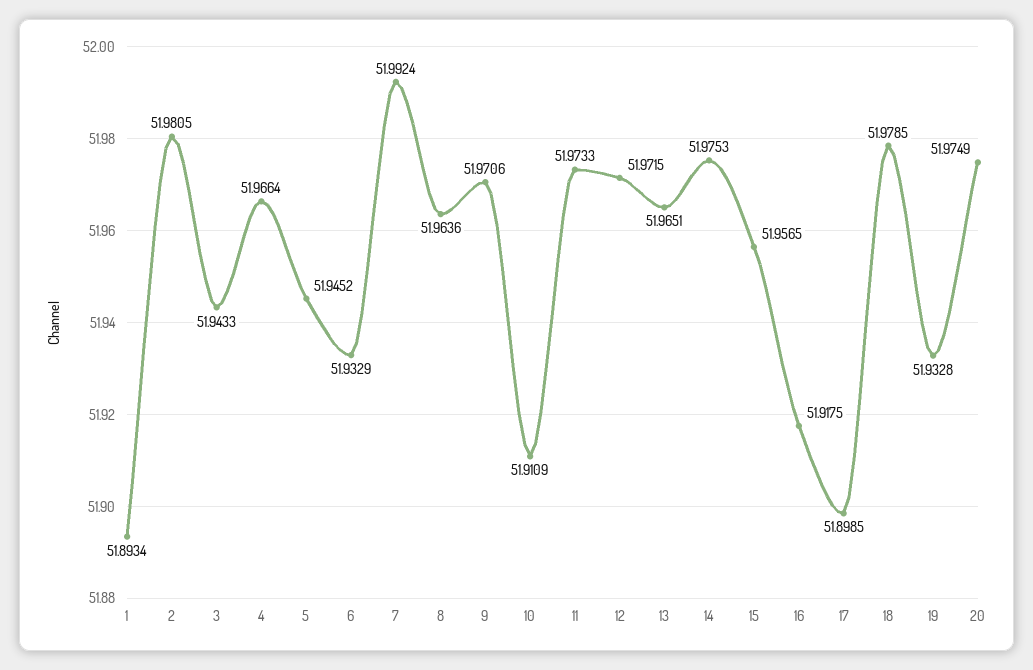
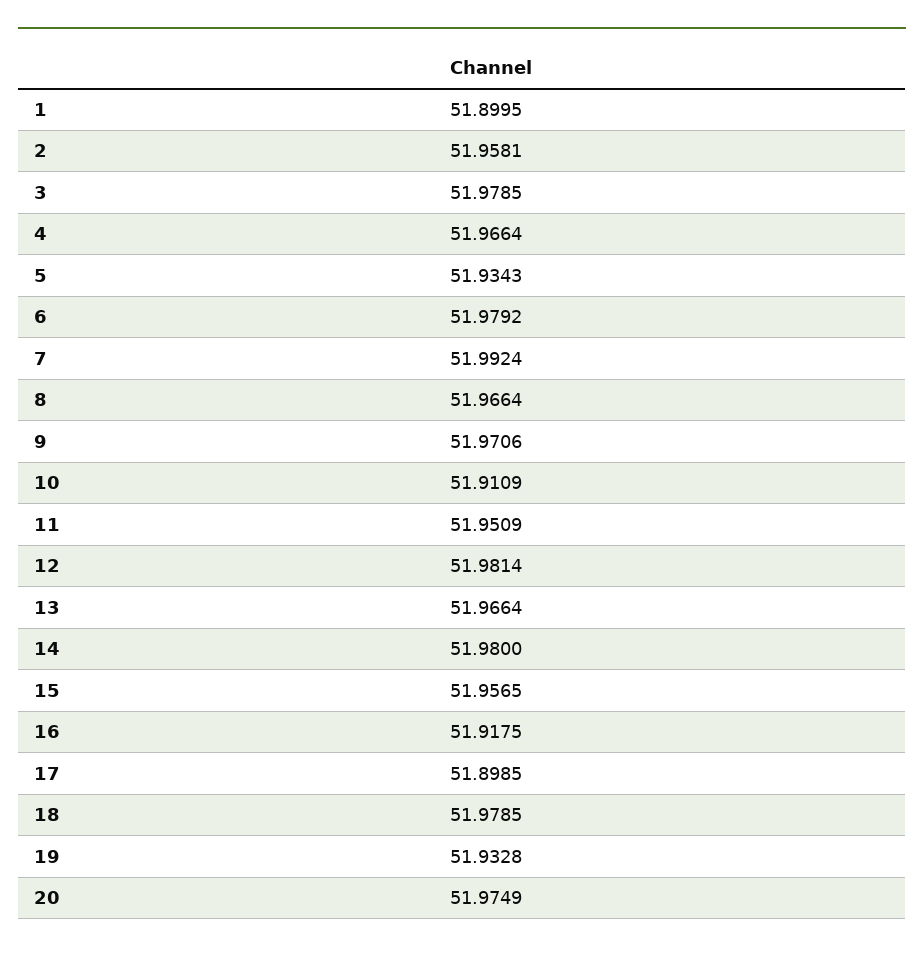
  {
-   "1": 51.8934,
+   "1": 51.8995,
-   "2": 51.9805,
+   "2": 51.9581,
-   "3": 51.9433,
+   "3": 51.9785,
    "4": 51.9664,
-   "5": 51.9452,
+   "5": 51.9343,
-   "6": 51.9329,
+   "6": 51.9792,
    "7": 51.9924,
-   "8": 51.9636,
+   "8": 51.9664,
    "9": 51.9706,
    "10": 51.9109,
-   "11": 51.9733,
+   "11": 51.9509,
-   "12": 51.9715,
+   "12": 51.9814,
-   "13": 51.9651,
+   "13": 51.9664,
-   "14": 51.9753,
+   "14": 51.98,
    "15": 51.9565,
    "16": 51.9175,
    "17": 51.8985,
    "18": 51.9785,
    "19": 51.9328,
    "20": 51.9749
  }

